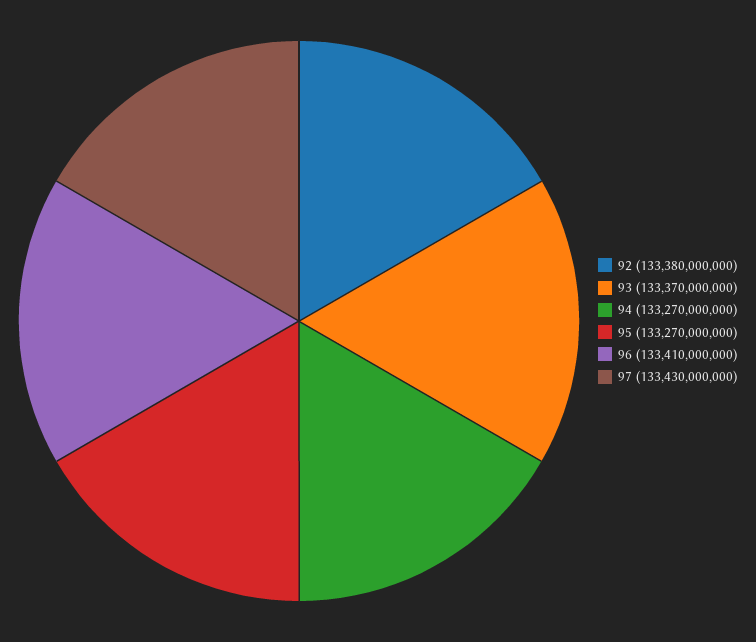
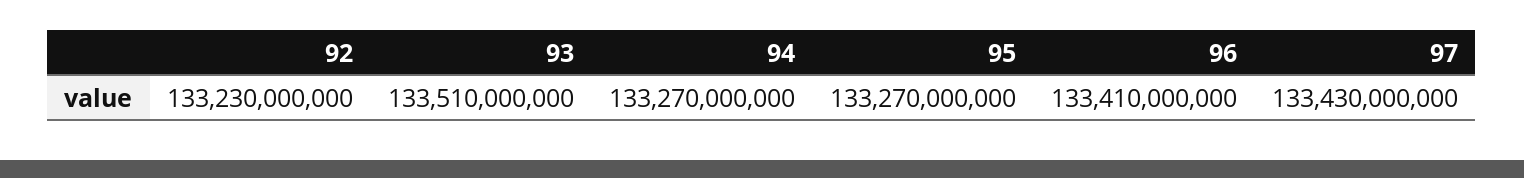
  {
-   "92": 133380000000,
+   "92": 133230000000,
-   "93": 133370000000,
+   "93": 133510000000,
    "94": 133270000000,
    "95": 133270000000,
    "96": 133410000000,
    "97": 133430000000
  }

